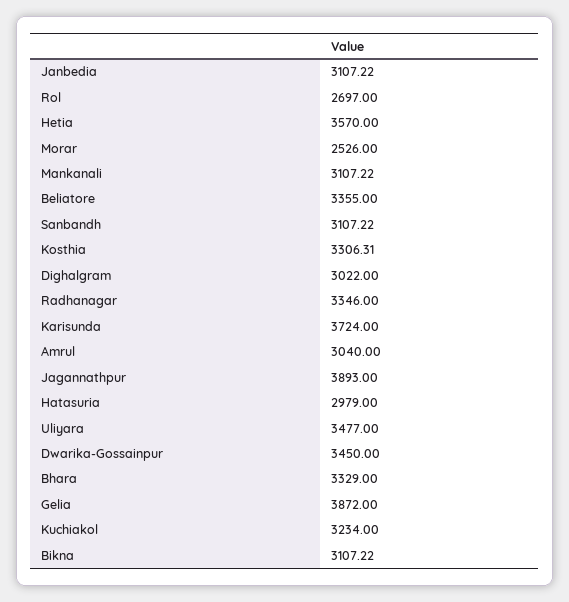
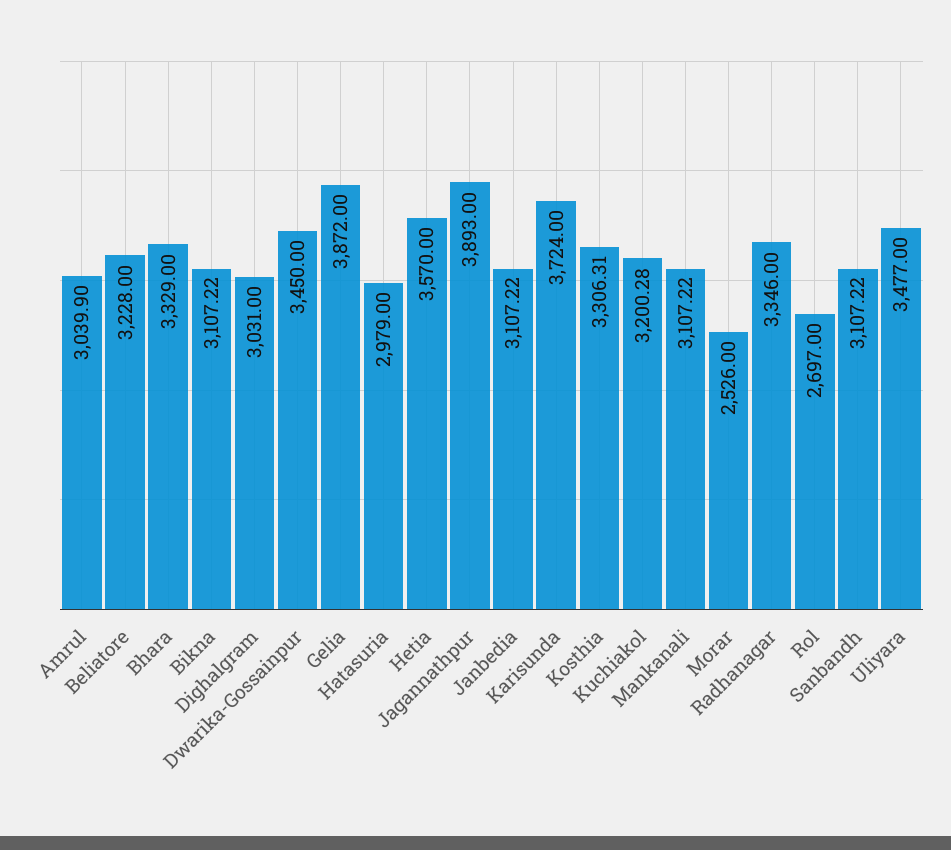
  {
    "Janbedia": 3107.22,
    "Rol": 2697,
    "Hetia": 3570,
    "Morar": 2526,
    "Mankanali": 3107.22,
-   "Beliatore": 3355,
+   "Beliatore": 3228,
    "Sanbandh": 3107.22,
    "Kosthia": 3306.31,
-   "Dighalgram": 3022,
+   "Dighalgram": 3031,
    "Radhanagar": 3346,
    "Karisunda": 3724,
-   "Amrul": 3040,
+   "Amrul": 3039.9,
    "Jagannathpur": 3893,
    "Hatasuria": 2979,
    "Uliyara": 3477,
    "Dwarika-Gossainpur": 3450,
    "Bhara": 3329,
    "Gelia": 3872,
-   "Kuchiakol": 3234,
+   "Kuchiakol": 3200.28,
    "Bikna": 3107.22
  }

